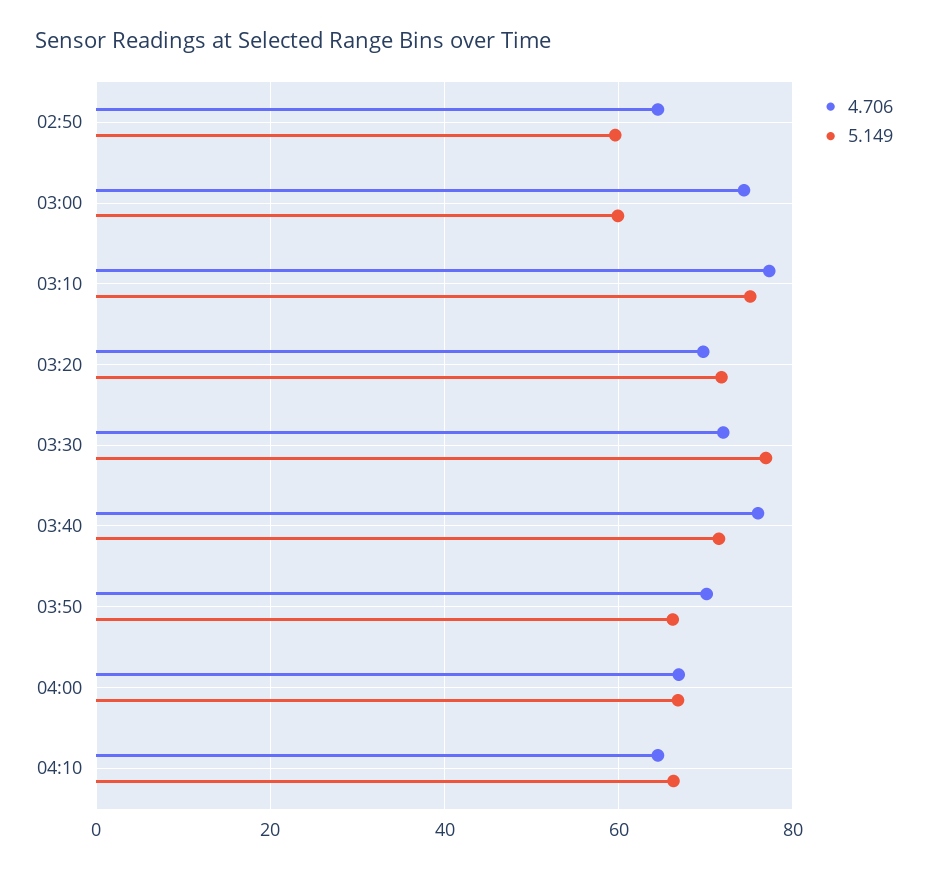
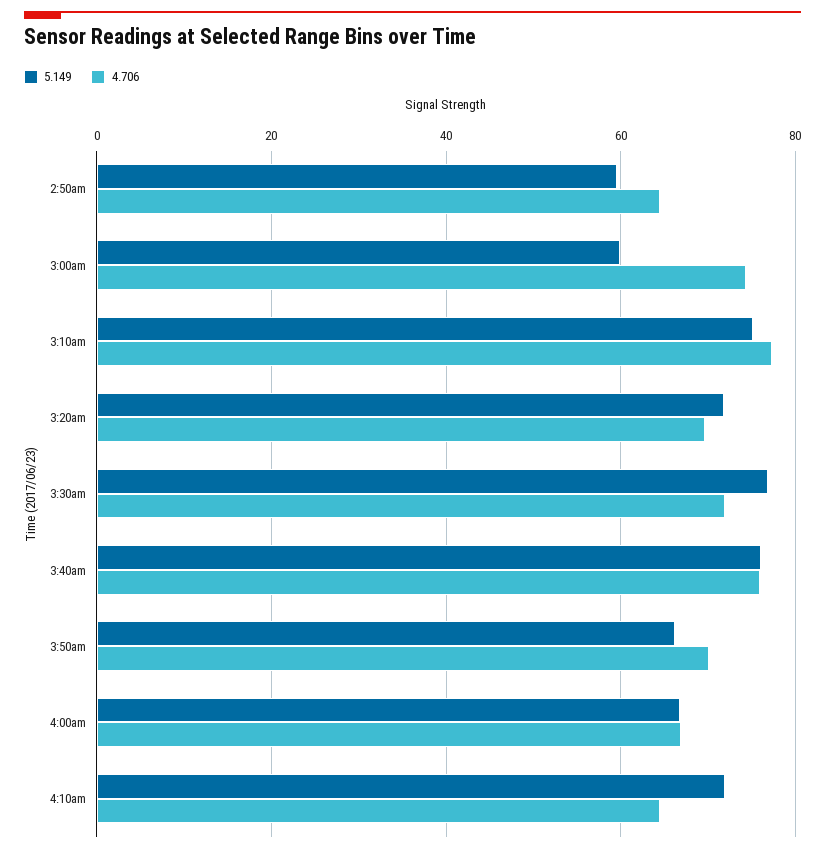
  {
    "4.706": {
      "02:50": 64,
      "03:00": 74,
      "03:10": 78,
      "03:20": 70,
      "03:30": 72,
      "03:40": 76,
      "03:50": 70,
      "04:00": 66,
      "04:10": 64
    },
    "5.149": {
      "02:50": 60,
      "03:00": 60,
      "03:10": 76,
      "03:20": 72,
      "03:30": 76,
-     "03:40": 72,
+     "03:40": 76,
      "03:50": 66,
      "04:00": 66,
-     "04:10": 66
+     "04:10": 72
    }
  }

